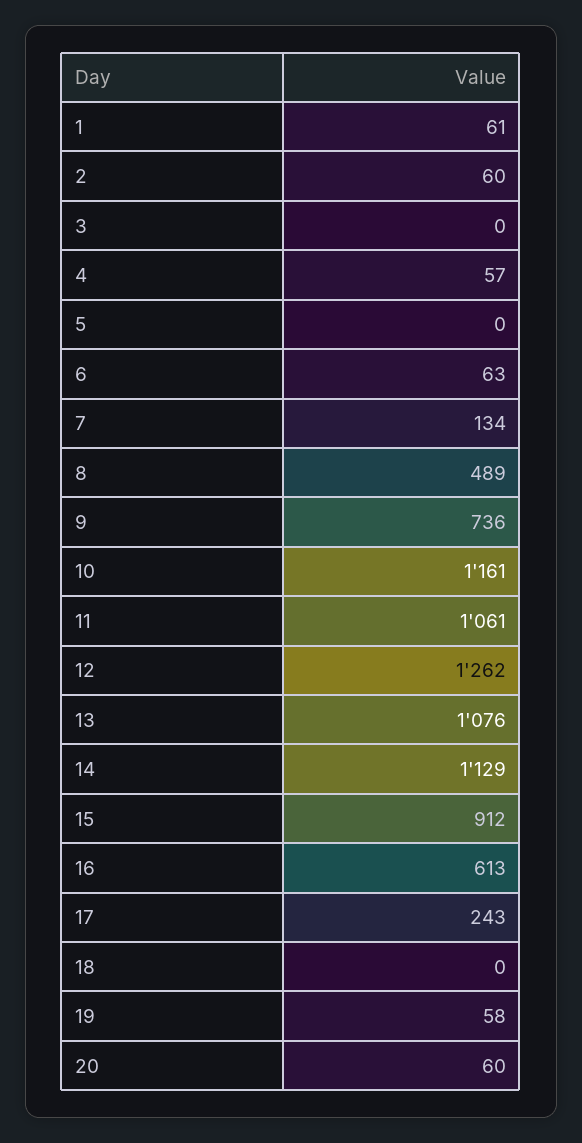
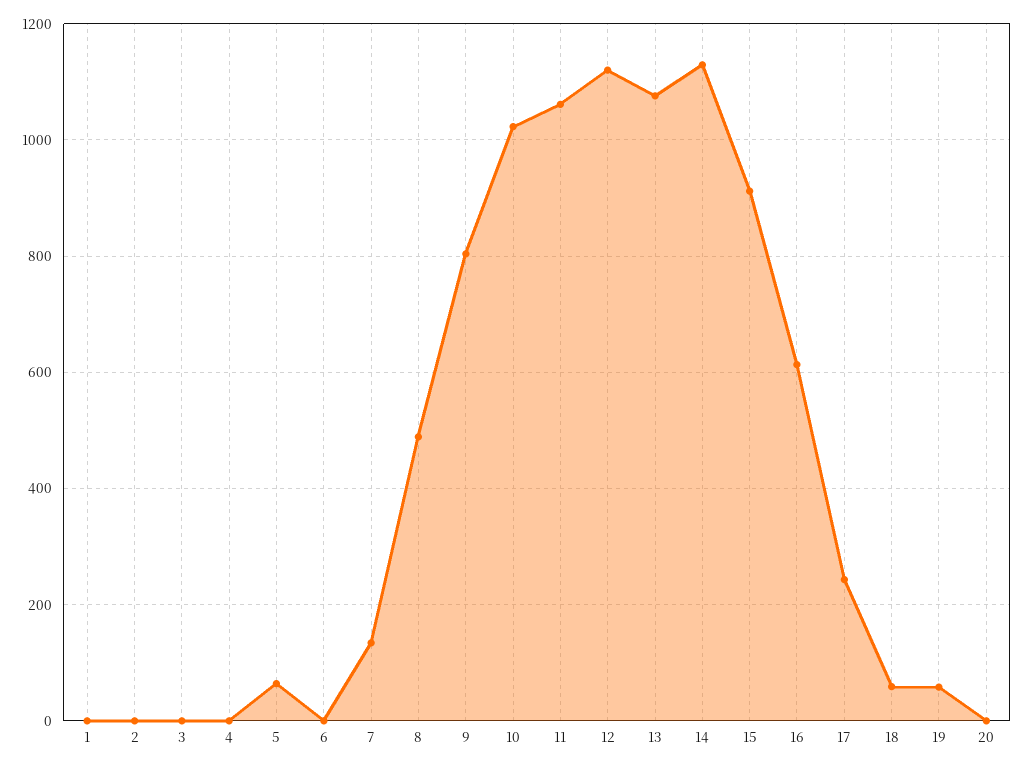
  {
-   "1": 61,
+   "1": 0,
-   "2": 60,
+   "2": 0,
    "3": 0,
-   "4": 57,
+   "4": 0,
-   "5": 0,
+   "5": 60,
-   "6": 63,
+   "6": 0,
    "7": 134,
    "8": 489,
-   "9": 736,
+   "9": 800,
-   "10": 1161,
+   "10": 1020,
    "11": 1061,
-   "12": 1262,
+   "12": 1120,
    "13": 1076,
    "14": 1129,
    "15": 912,
    "16": 613,
    "17": 243,
-   "18": 0,
+   "18": 60,
    "19": 58,
-   "20": 60
+   "20": 0
  }

